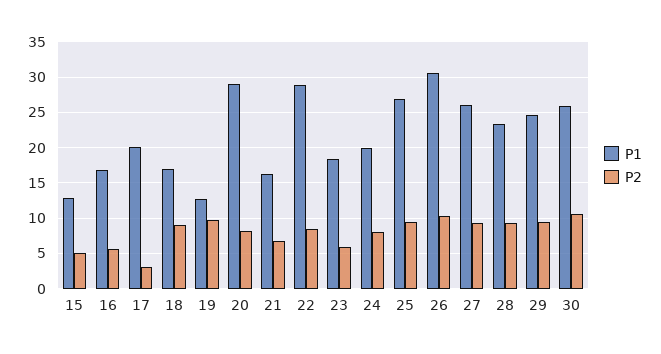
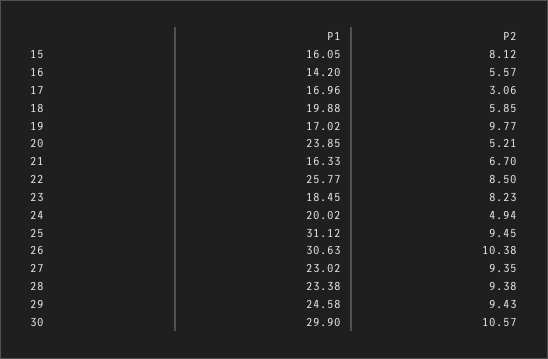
  {
    "P1": {
-     "15": 13,
+     "15": 16.05,
-     "16": 17,
+     "16": 14.2,
-     "17": 20,
+     "17": 16.96,
-     "18": 17,
+     "18": 19.88,
-     "19": 13,
+     "19": 17.02,
-     "20": 29,
+     "20": 23.85,
      "21": 16.33,
-     "22": 29,
+     "22": 25.77,
      "23": 18.45,
      "24": 20.02,
-     "25": 27,
+     "25": 31.12,
      "26": 30.63,
-     "27": 26,
+     "27": 23.02,
      "28": 23.38,
      "29": 24.58,
-     "30": 26
+     "30": 29.9
    },
    "P2": {
-     "15": 5,
+     "15": 8.12,
      "16": 5.57,
      "17": 3.06,
-     "18": 9,
+     "18": 5.85,
      "19": 9.77,
-     "20": 8,
+     "20": 5.21,
      "21": 6.7,
      "22": 8.5,
-     "23": 6,
+     "23": 8.23,
-     "24": 8,
+     "24": 4.94,
      "25": 9.45,
      "26": 10.38,
      "27": 9.35,
      "28": 9.38,
      "29": 9.43,
      "30": 10.57
    }
  }

